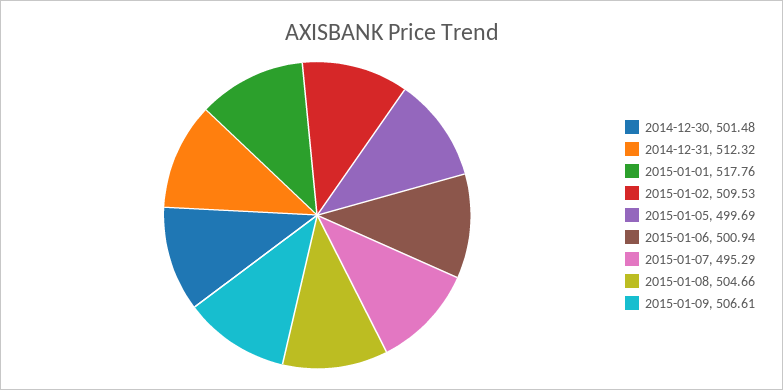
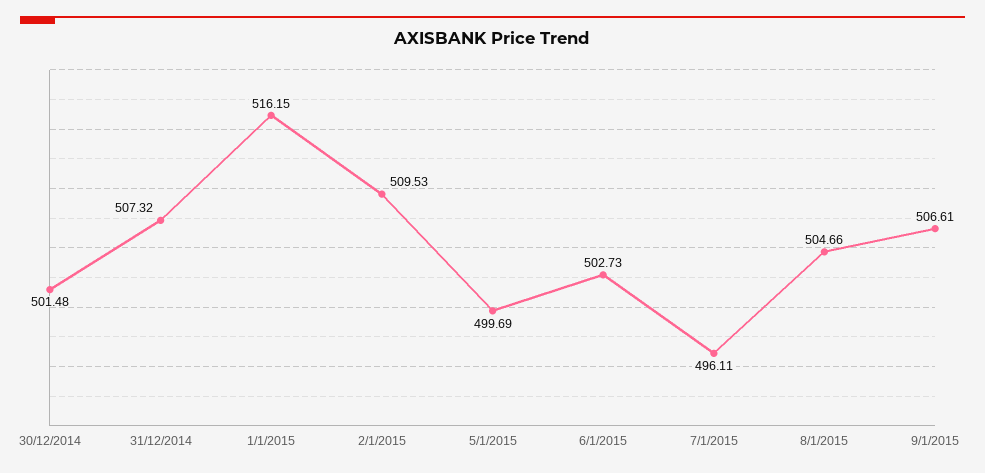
  {
    "2014-12-30": 501.48,
-   "2014-12-31": 512.32,
+   "2014-12-31": 507.32,
-   "2015-01-01": 517.76,
+   "2015-01-01": 516.15,
    "2015-01-02": 509.53,
    "2015-01-05": 499.69,
-   "2015-01-06": 500.94,
+   "2015-01-06": 502.73,
-   "2015-01-07": 495.29,
+   "2015-01-07": 496.11,
    "2015-01-08": 504.66,
    "2015-01-09": 506.61
  }

